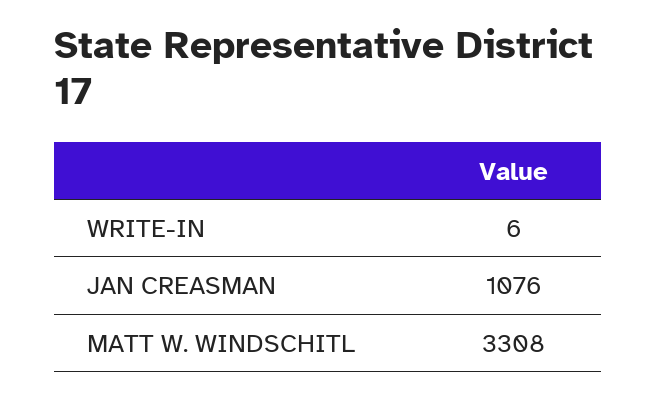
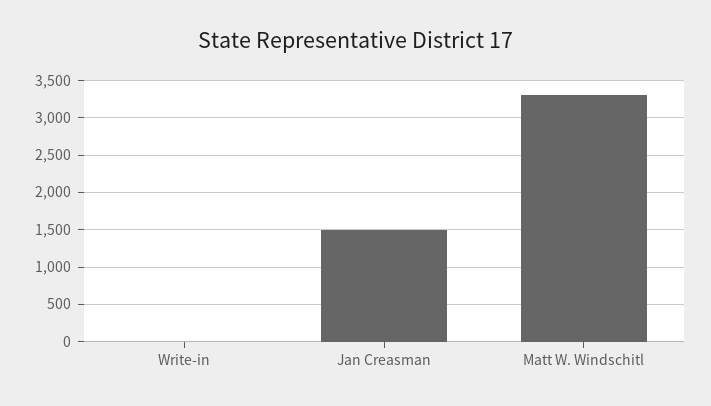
  {
    "WRITE-IN": 6,
-   "JAN CREASMAN": 1076,
+   "JAN CREASMAN": 1500,
    "MATT W. WINDSCHITL": 3308
  }

